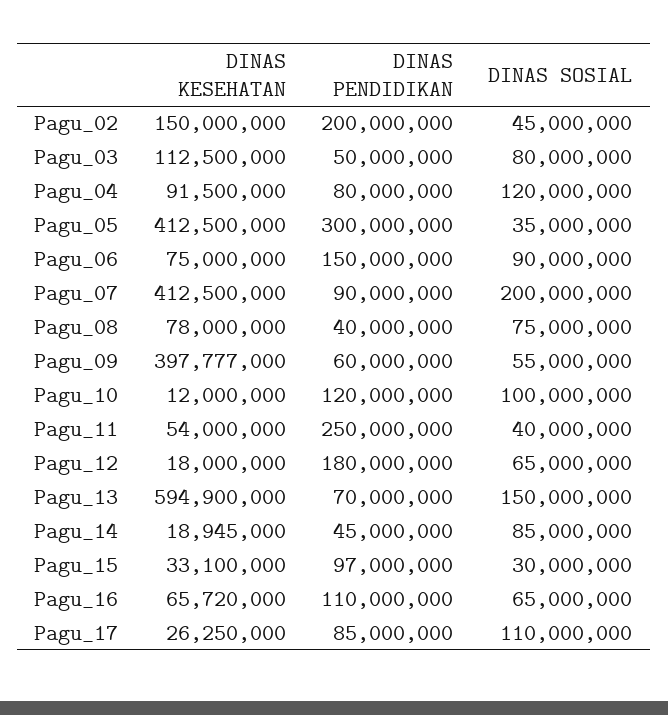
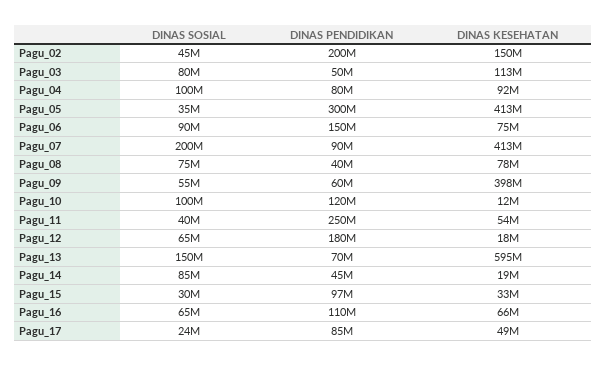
  {
    "DINAS KESEHATAN": {
      "Pagu_02": 150000000,
      "Pagu_03": 112500000,
      "Pagu_04": 91500000,
      "Pagu_05": 412500000,
      "Pagu_06": 75000000,
      "Pagu_07": 412500000,
      "Pagu_08": 78000000,
      "Pagu_09": 397777000,
      "Pagu_10": 12000000,
      "Pagu_11": 54000000,
      "Pagu_12": 18000000,
      "Pagu_13": 594900000,
      "Pagu_14": 18945000,
      "Pagu_15": 33100000,
      "Pagu_16": 65720000,
-     "Pagu_17": 26250000
+     "Pagu_17": 49000000
    },
    "DINAS PENDIDIKAN": {
      "Pagu_02": 200000000,
      "Pagu_03": 50000000,
      "Pagu_04": 80000000,
      "Pagu_05": 300000000,
      "Pagu_06": 150000000,
      "Pagu_07": 90000000,
      "Pagu_08": 40000000,
      "Pagu_09": 60000000,
      "Pagu_10": 120000000,
      "Pagu_11": 250000000,
      "Pagu_12": 180000000,
      "Pagu_13": 70000000,
      "Pagu_14": 45000000,
      "Pagu_15": 97000000,
      "Pagu_16": 110000000,
      "Pagu_17": 85000000
    },
    "DINAS SOSIAL": {
      "Pagu_02": 45000000,
      "Pagu_03": 80000000,
-     "Pagu_04": 120000000,
+     "Pagu_04": 100000000,
      "Pagu_05": 35000000,
      "Pagu_06": 90000000,
      "Pagu_07": 200000000,
      "Pagu_08": 75000000,
      "Pagu_09": 55000000,
      "Pagu_10": 100000000,
      "Pagu_11": 40000000,
      "Pagu_12": 65000000,
      "Pagu_13": 150000000,
      "Pagu_14": 85000000,
      "Pagu_15": 30000000,
      "Pagu_16": 65000000,
-     "Pagu_17": 110000000
+     "Pagu_17": 24000000
    }
  }

